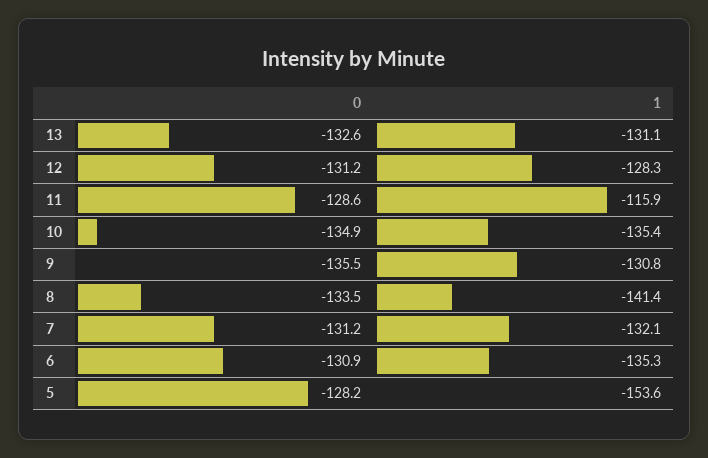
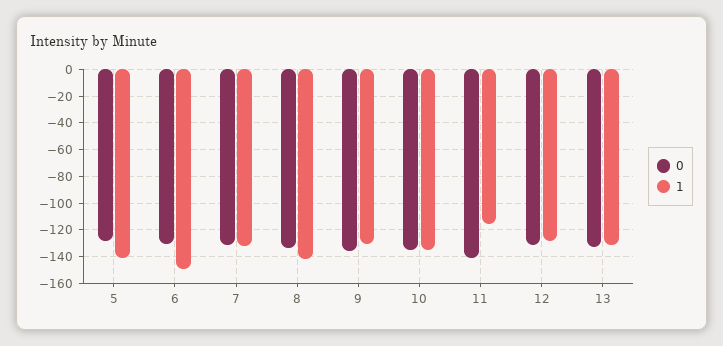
  {
    "0": {
      "13": -132.6,
      "12": -131.2,
-     "11": -128.6,
+     "11": -140,
      "10": -134.9,
      "9": -135.5,
      "8": -133.5,
      "7": -131.2,
      "6": -130.9,
      "5": -128.2
    },
    "1": {
      "13": -131.1,
      "12": -128.3,
      "11": -115.9,
      "10": -135.4,
      "9": -130.8,
      "8": -141.4,
      "7": -132.1,
-     "6": -135.3,
+     "6": -150,
-     "5": -153.6
+     "5": -140
    }
  }

